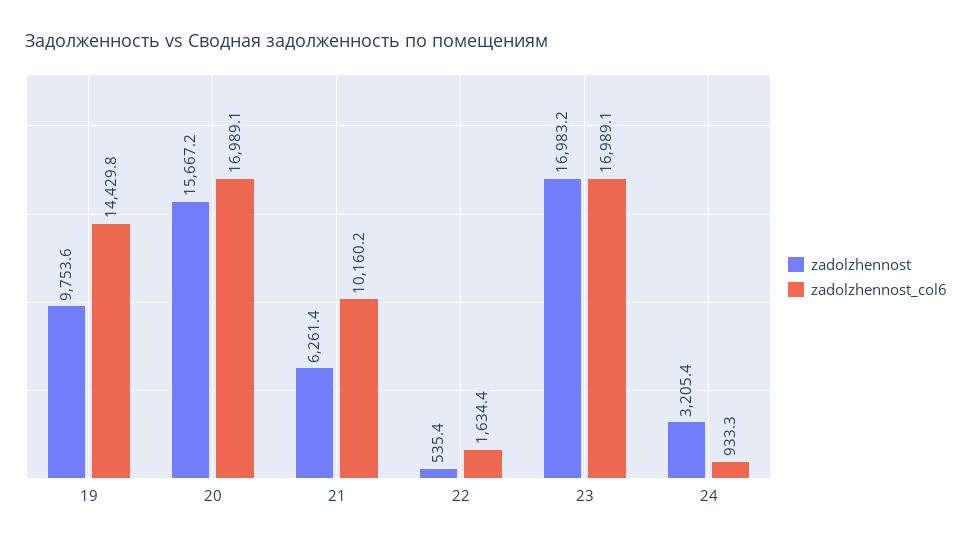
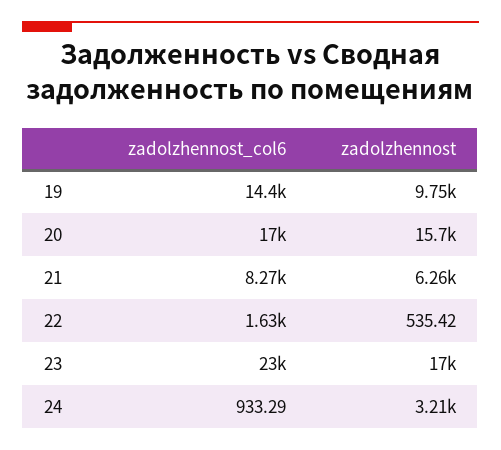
  {
    "zadolzhennost": {
      "19": 9753.6,
      "20": 15667.2,
      "21": 6261.4,
      "22": 535.42,
      "23": 16983.2,
      "24": 3205.4
    },
    "zadolzhennost_col6": {
      "19": 14429.8,
      "20": 16989.1,
-     "21": 10160.2,
+     "21": 8270,
      "22": 1634.4,
-     "23": 16989.1,
+     "23": 23000,
      "24": 933.29
    }
  }

